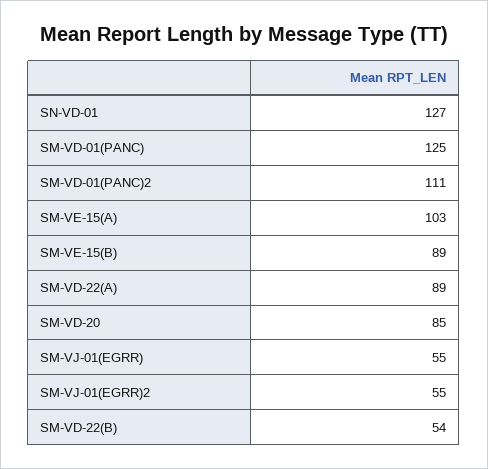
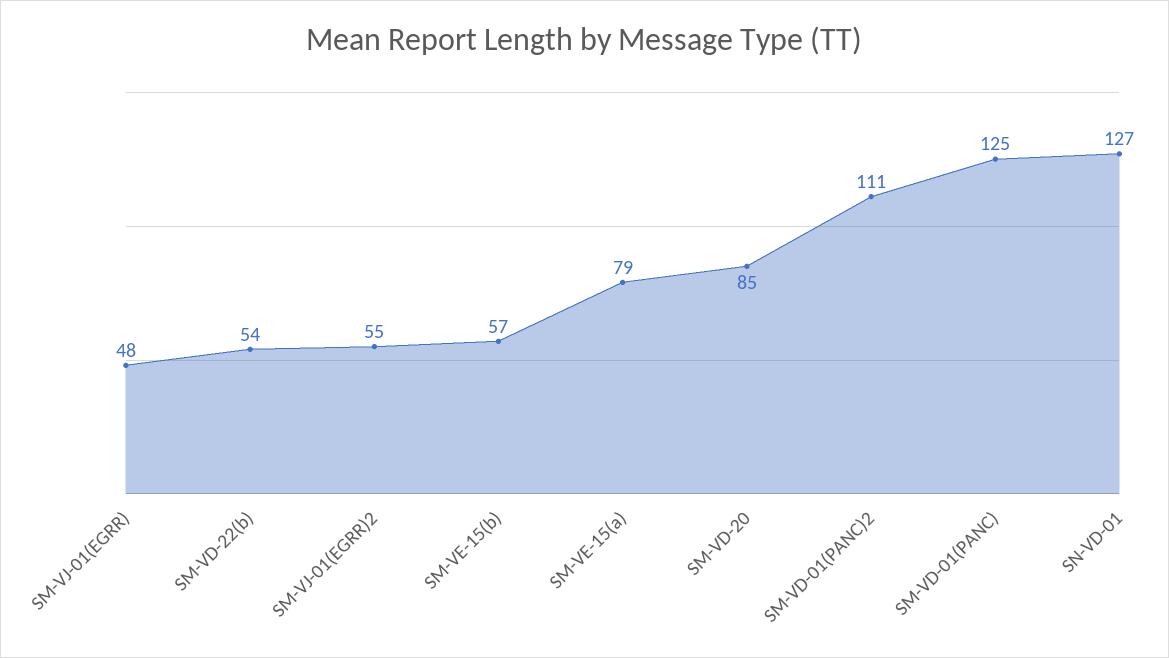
  {
    "SN-VD-01": 127,
    "SM-VD-01(PANC)": 125,
    "SM-VD-01(PANC)2": 111,
-   "SM-VE-15(A)": 103,
+   "SM-VE-15(A)": 79,
-   "SM-VE-15(B)": 89,
+   "SM-VE-15(B)": 57,
-   "SM-VD-22(A)": 89,
    "SM-VD-20": 85,
-   "SM-VJ-01(EGRR)": 55,
+   "SM-VJ-01(EGRR)": 48,
    "SM-VJ-01(EGRR)2": 55,
    "SM-VD-22(B)": 54
  }

